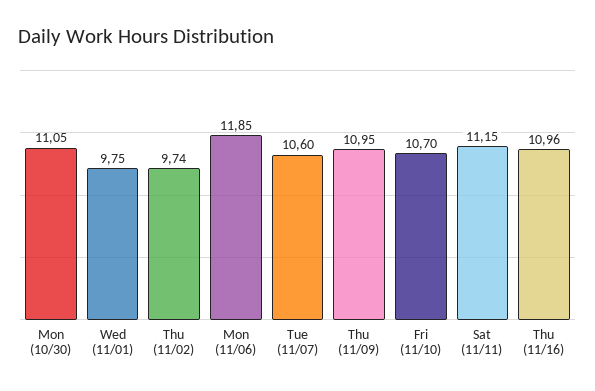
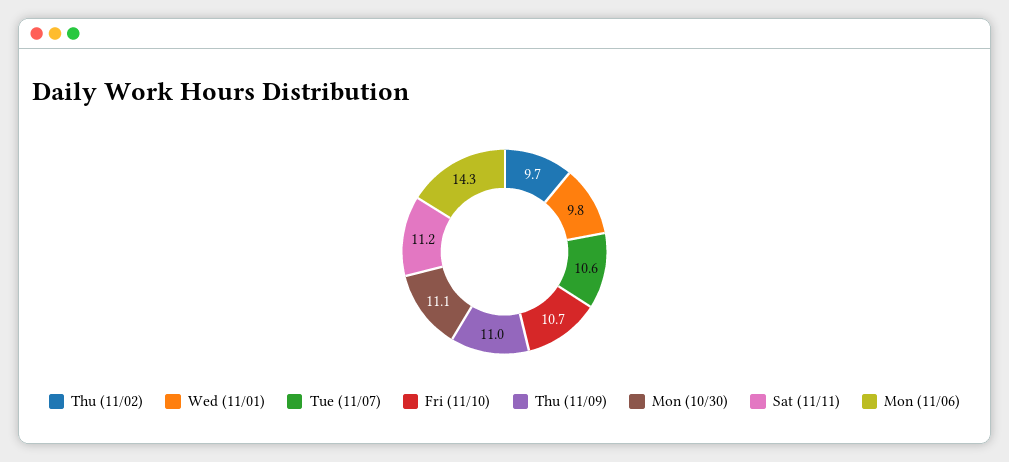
  {
    "Mon (10/30)": 11.05,
    "Wed (11/01)": 9.75,
    "Thu (11/02)": 9.74,
-   "Mon (11/06)": 11.85,
+   "Mon (11/06)": 14.3,
    "Tue (11/07)": 10.6,
    "Thu (11/09)": 10.95,
    "Fri (11/10)": 10.7,
-   "Sat (11/11)": 11.15,
+   "Sat (11/11)": 11.15
-   "Thu (11/16)": 10.96
  }

